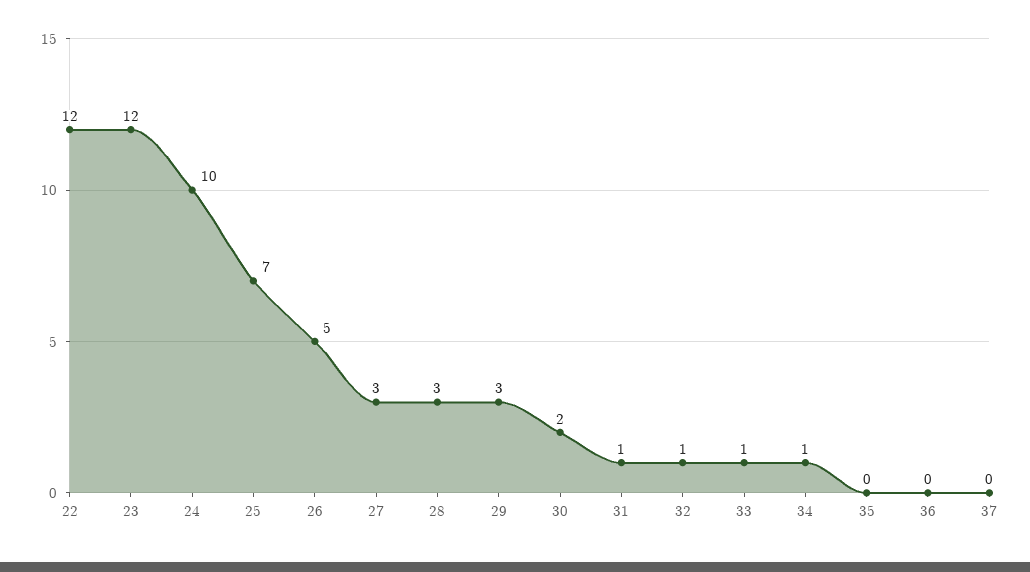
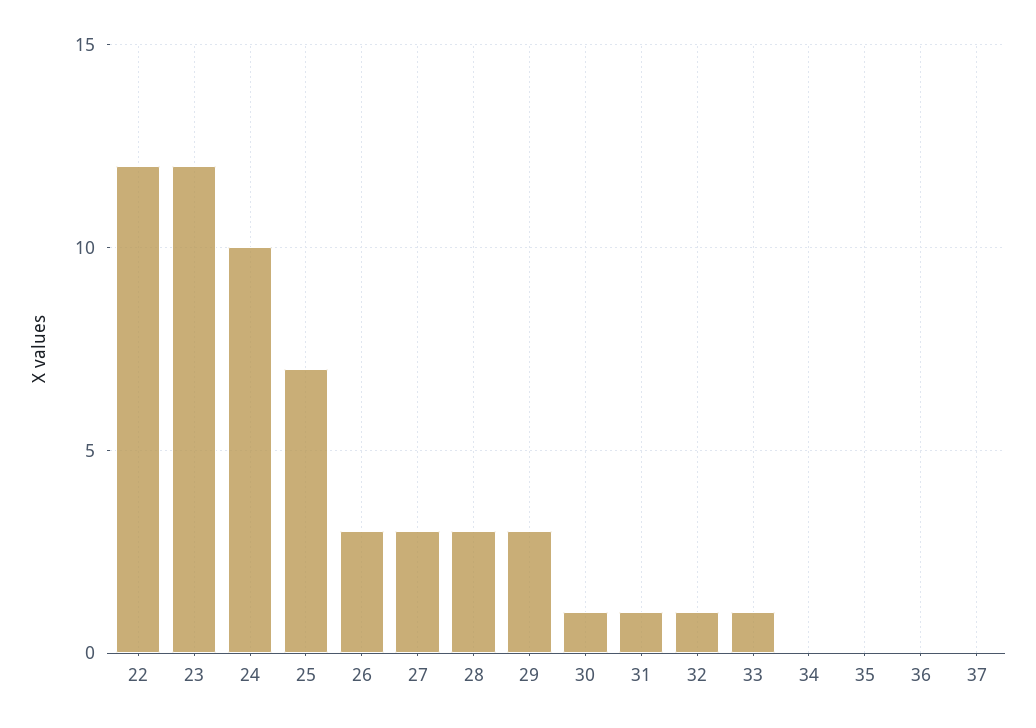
  {
    "22": 12,
    "23": 12,
    "24": 10,
    "25": 7,
-   "26": 5,
+   "26": 3,
    "27": 3,
    "28": 3,
    "29": 3,
-   "30": 2,
+   "30": 1,
    "31": 1,
    "32": 1,
    "33": 1,
-   "34": 1,
+   "34": 0,
    "35": 0,
    "36": 0,
    "37": 0
  }

